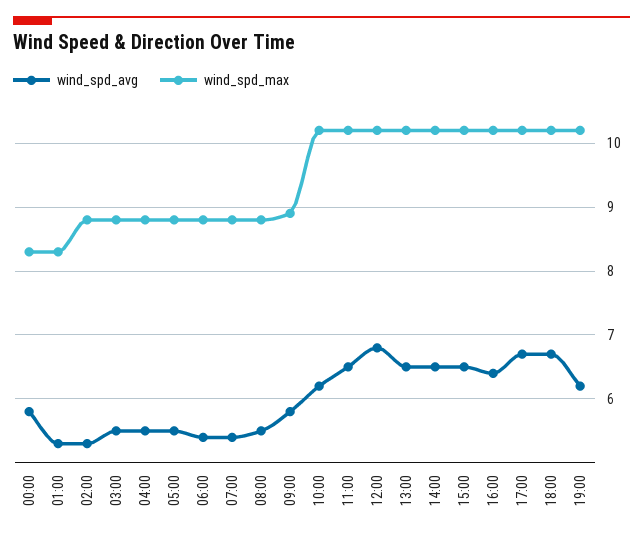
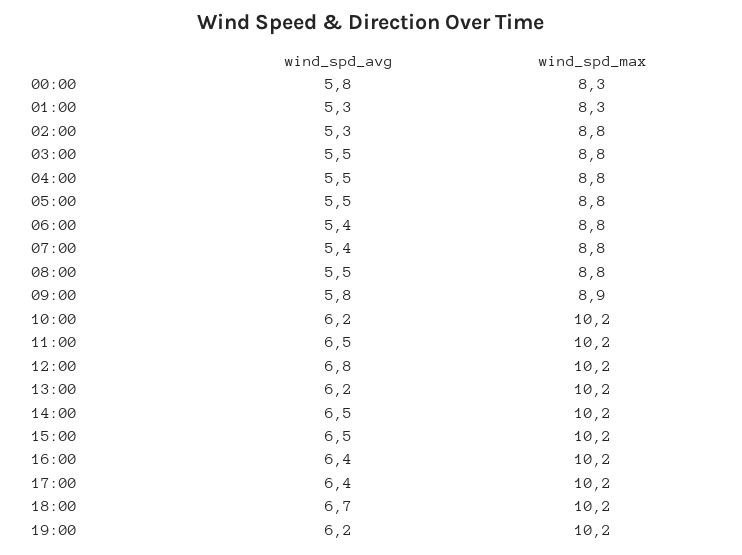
  {
    "wind_spd_avg": {
      "00:00": 5.8,
      "01:00": 5.3,
      "02:00": 5.3,
      "03:00": 5.5,
      "04:00": 5.5,
      "05:00": 5.5,
      "06:00": 5.4,
      "07:00": 5.4,
      "08:00": 5.5,
      "09:00": 5.8,
      "10:00": 6.2,
      "11:00": 6.5,
      "12:00": 6.8,
-     "13:00": 6.5,
+     "13:00": 6.2,
      "14:00": 6.5,
      "15:00": 6.5,
      "16:00": 6.4,
-     "17:00": 6.7,
+     "17:00": 6.4,
      "18:00": 6.7,
      "19:00": 6.2
    },
    "wind_spd_max": {
      "00:00": 8.3,
      "01:00": 8.3,
      "02:00": 8.8,
      "03:00": 8.8,
      "04:00": 8.8,
      "05:00": 8.8,
      "06:00": 8.8,
      "07:00": 8.8,
      "08:00": 8.8,
      "09:00": 8.9,
      "10:00": 10.2,
      "11:00": 10.2,
      "12:00": 10.2,
      "13:00": 10.2,
      "14:00": 10.2,
      "15:00": 10.2,
      "16:00": 10.2,
      "17:00": 10.2,
      "18:00": 10.2,
      "19:00": 10.2
    }
  }

